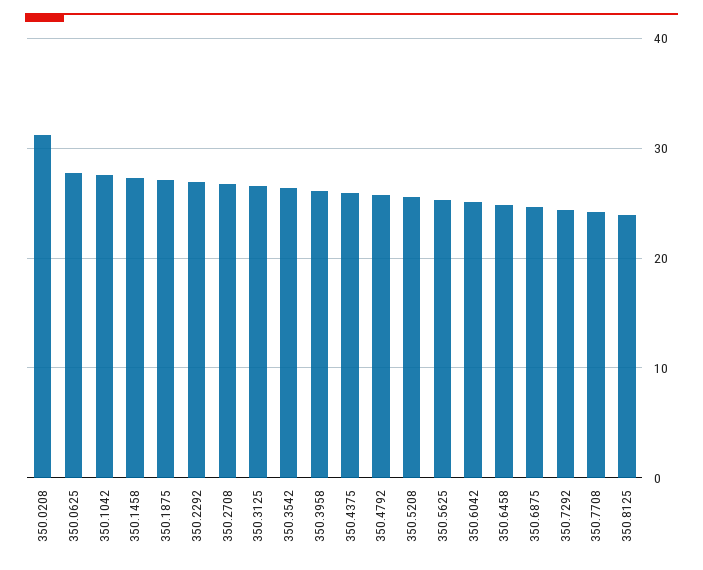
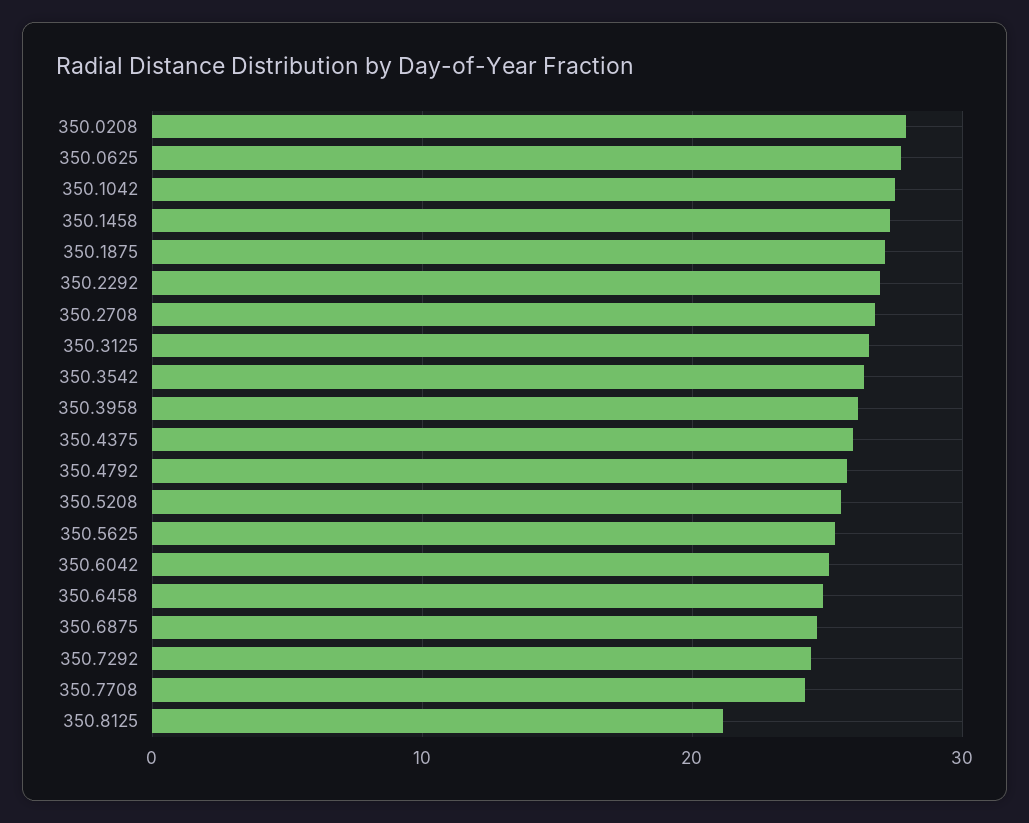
  {
-   "350.0208": 31,
+   "350.0208": 28,
    "350.0625": 28,
    "350.1042": 28,
    "350.1458": 27,
    "350.1875": 27,
    "350.2292": 27,
    "350.2708": 27,
    "350.3125": 27,
    "350.3542": 26,
    "350.3958": 26,
    "350.4375": 26,
    "350.4792": 26,
    "350.5208": 26,
    "350.5625": 25,
    "350.6042": 25,
    "350.6458": 25,
    "350.6875": 25,
    "350.7292": 24,
    "350.7708": 24,
-   "350.8125": 24
+   "350.8125": 21
  }

